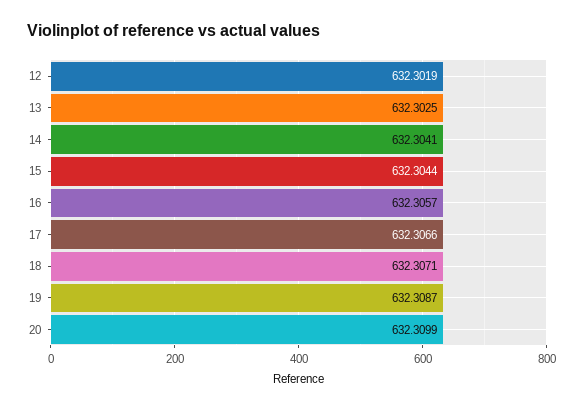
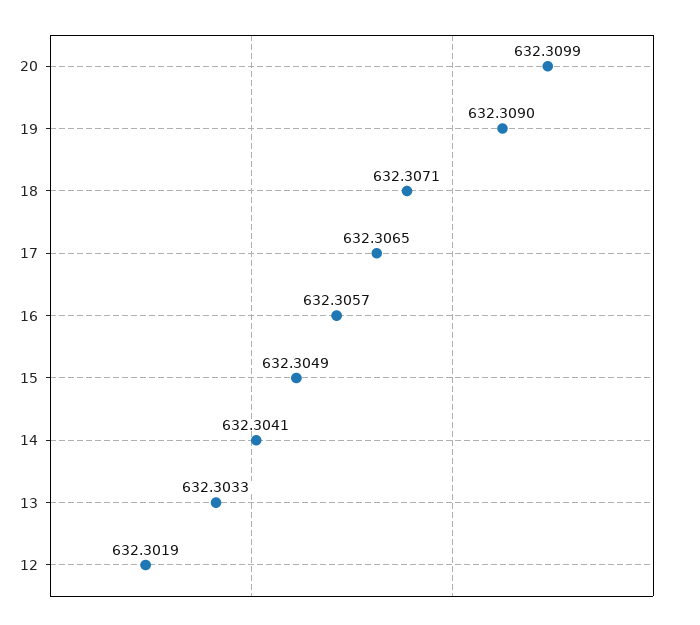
  {
    "12": 632.3019,
-   "13": 632.3025,
+   "13": 632.3033,
    "14": 632.3041,
-   "15": 632.3044,
+   "15": 632.3049,
    "16": 632.3057,
-   "17": 632.3066,
+   "17": 632.3065,
    "18": 632.3071,
-   "19": 632.3087,
+   "19": 632.309,
    "20": 632.3099
  }

